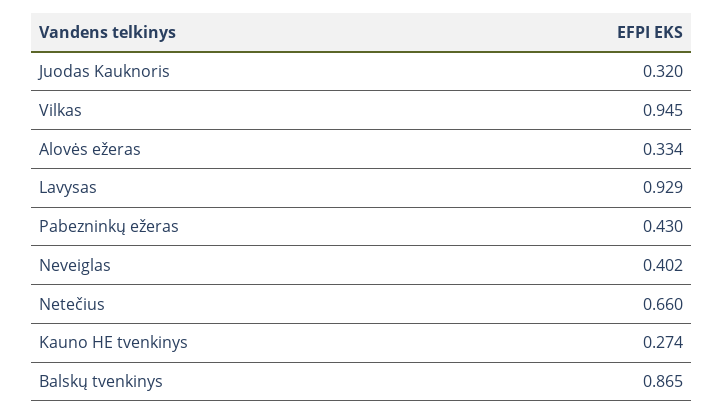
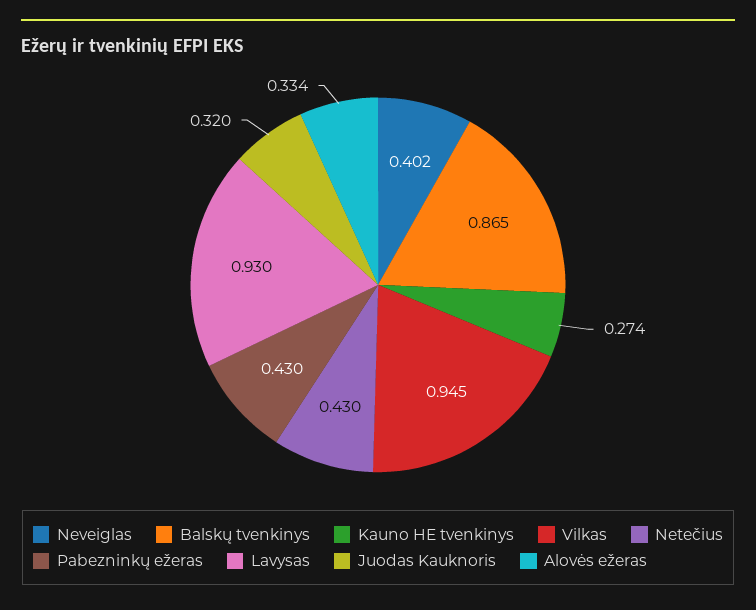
  {
    "Juodas Kauknoris": 0.32,
    "Vilkas": 0.945,
    "Alovės ežeras": 0.334,
-   "Lavysas": 0.929,
+   "Lavysas": 0.93,
    "Pabezninkų ežeras": 0.43,
    "Neveiglas": 0.402,
-   "Netečius": 0.66,
+   "Netečius": 0.43,
    "Kauno HE tvenkinys": 0.274,
    "Balskų tvenkinys": 0.865
  }

